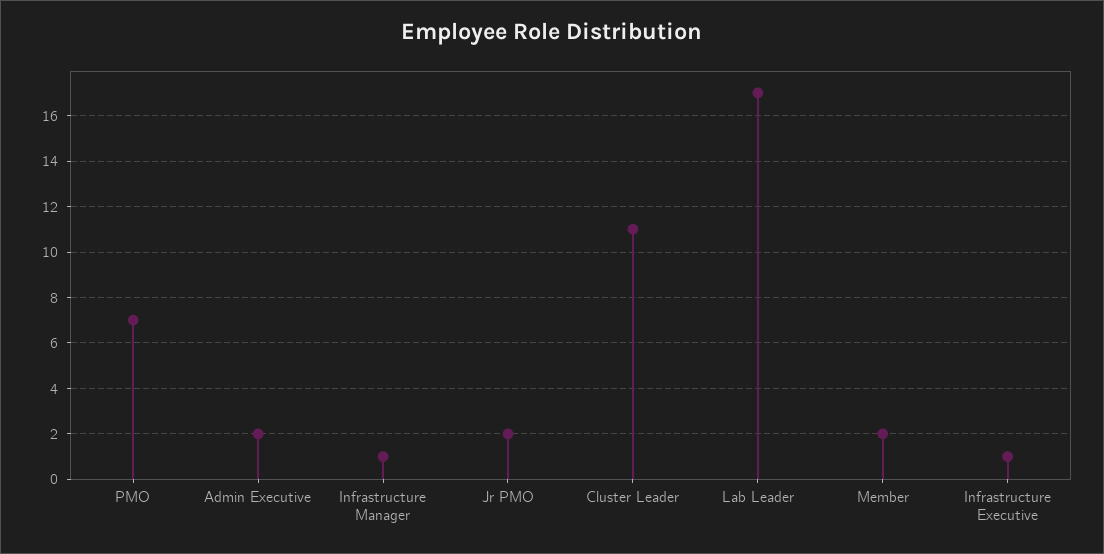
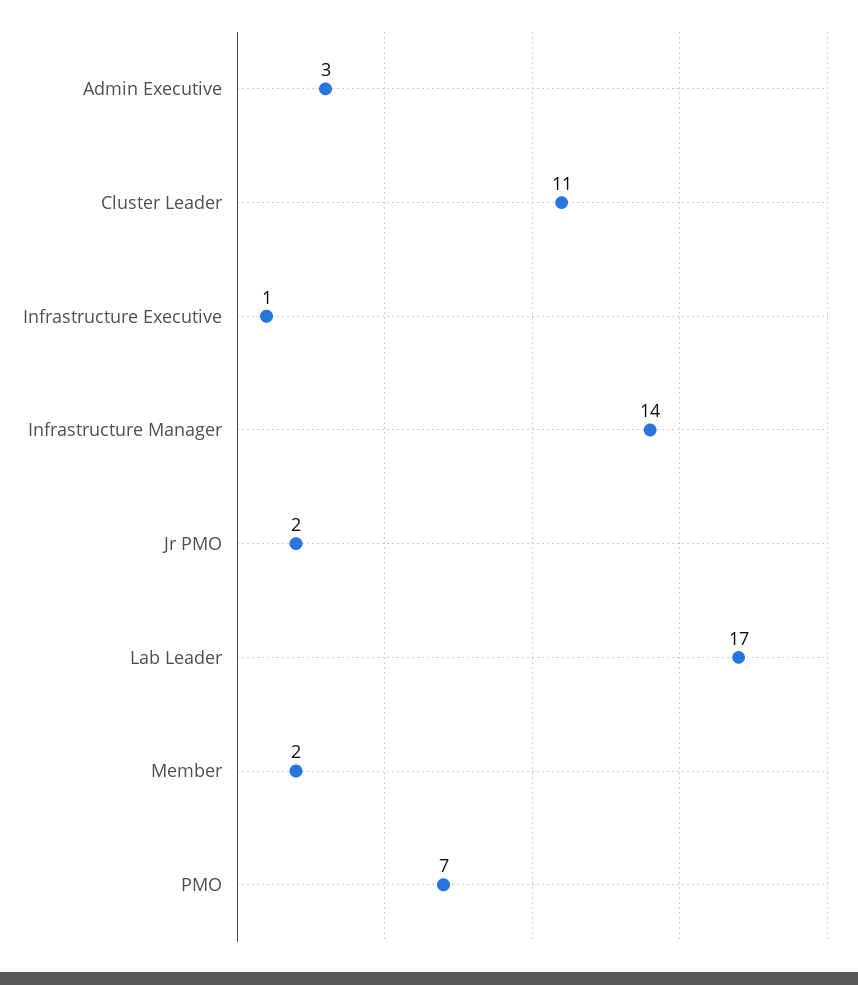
  {
    "PMO": 7,
-   "Admin Executive": 2,
+   "Admin Executive": 3,
-   "Infrastructure Manager": 1,
+   "Infrastructure Manager": 14,
    "Jr PMO": 2,
    "Cluster Leader": 11,
    "Lab Leader": 17,
    "Member": 2,
    "Infrastructure Executive": 1
  }

